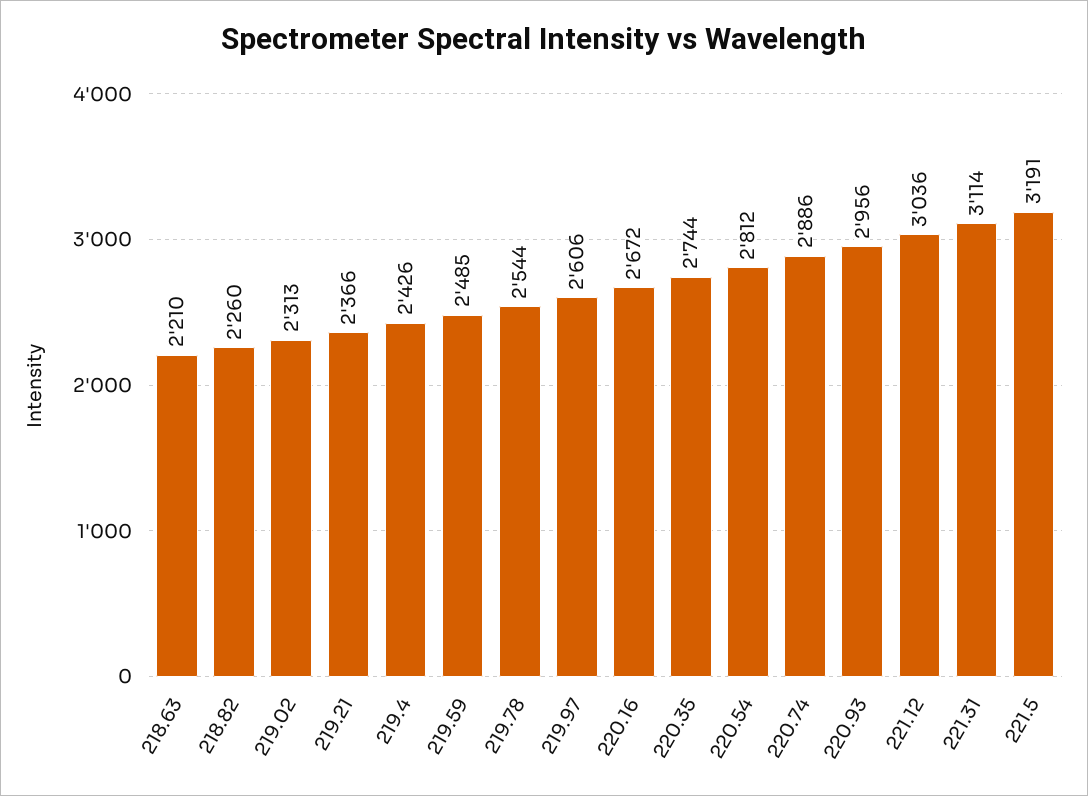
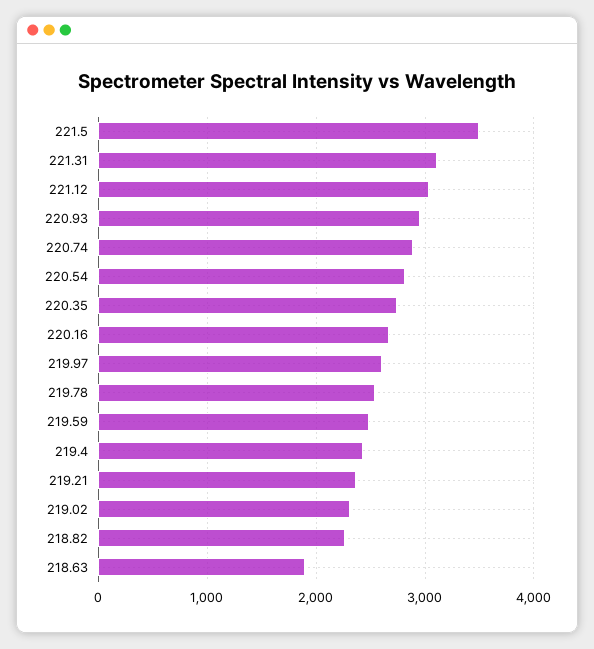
  {
-   "218.63": 2210,
+   "218.63": 1900,
    "218.82": 2260,
    "219.02": 2313,
    "219.21": 2366,
    "219.4": 2426,
    "219.59": 2485,
    "219.78": 2544,
    "219.97": 2606,
    "220.16": 2672,
    "220.35": 2744,
    "220.54": 2812,
    "220.74": 2886,
    "220.93": 2956,
    "221.12": 3036,
    "221.31": 3114,
-   "221.5": 3191
+   "221.5": 3500
  }

